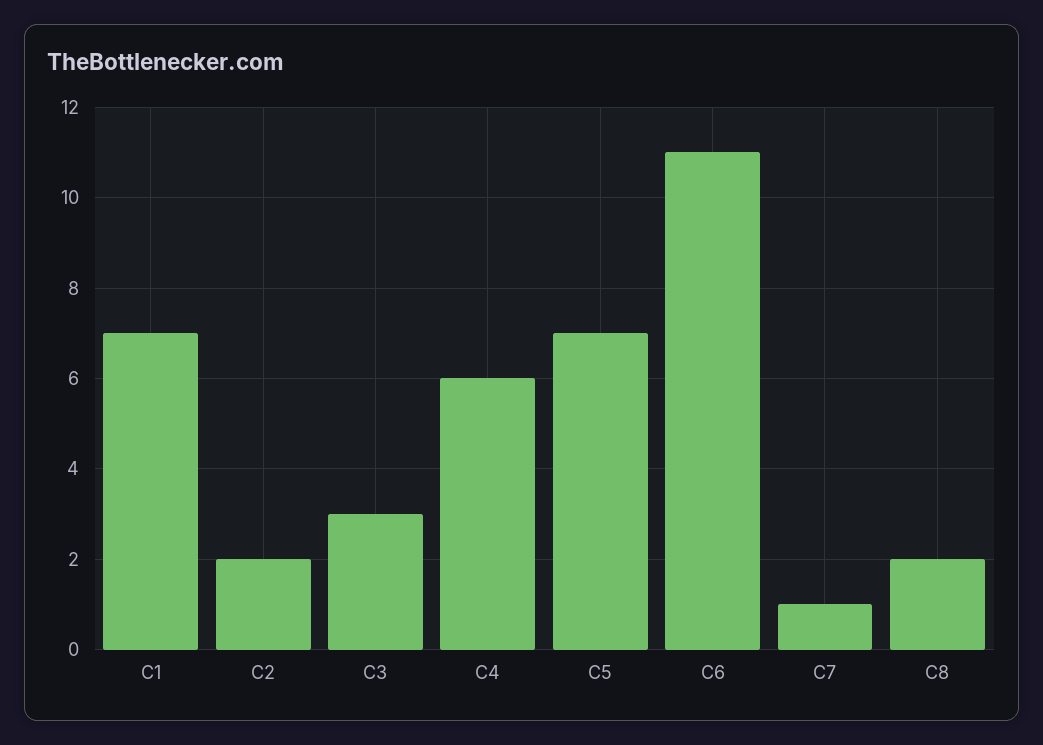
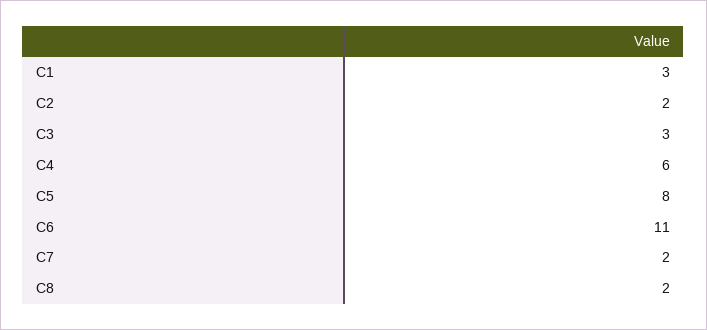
  {
-   "C1": 7,
+   "C1": 3,
    "C2": 2,
    "C3": 3,
    "C4": 6,
-   "C5": 7,
+   "C5": 8,
    "C6": 11,
-   "C7": 1,
+   "C7": 2,
    "C8": 2
  }

